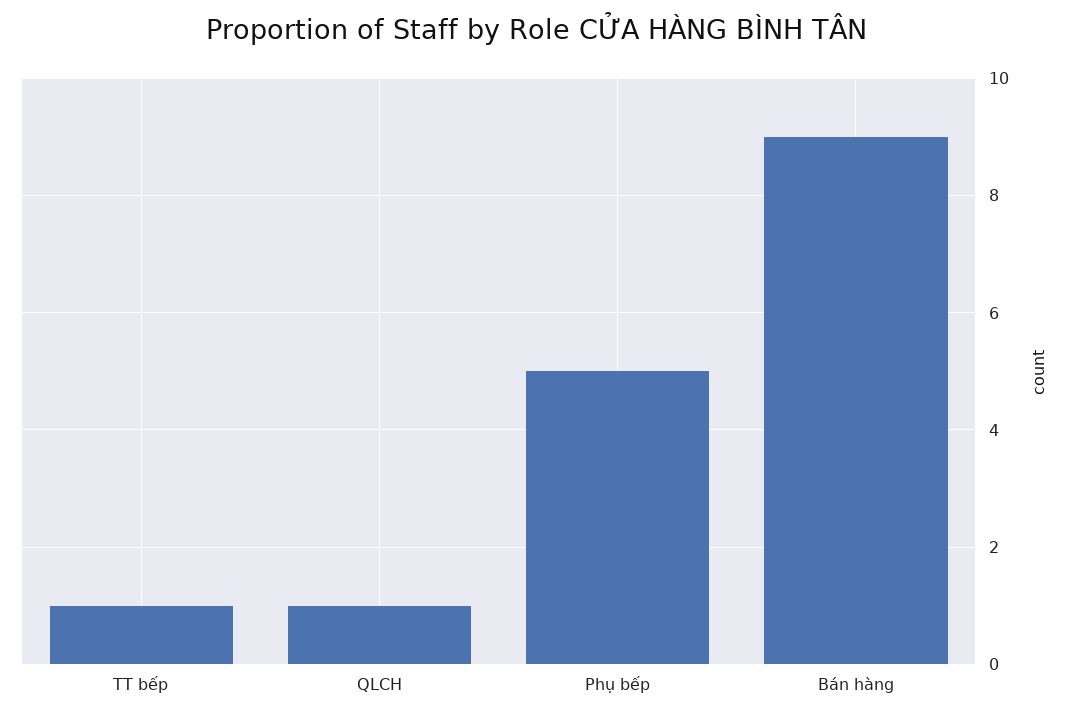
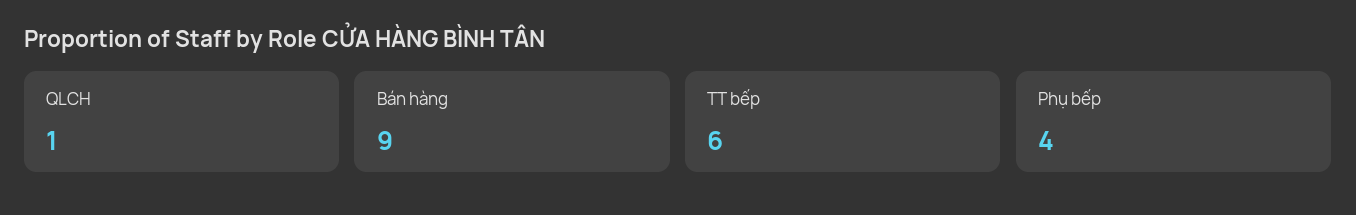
  {
-   "TT bếp": 1,
+   "TT bếp": 6,
    "QLCH": 1,
-   "Phụ bếp": 5,
+   "Phụ bếp": 4,
    "Bán hàng": 9
  }

